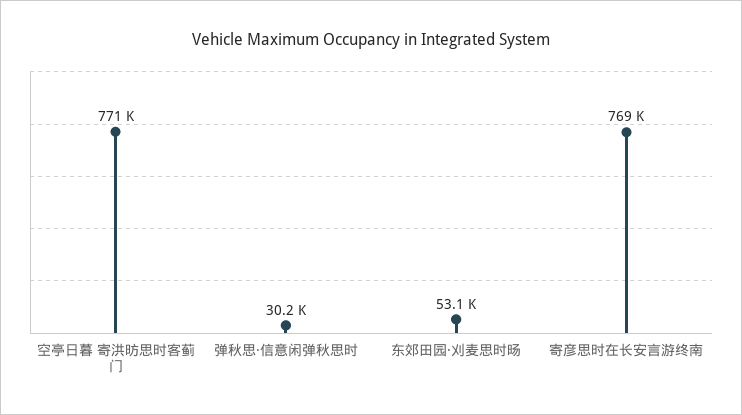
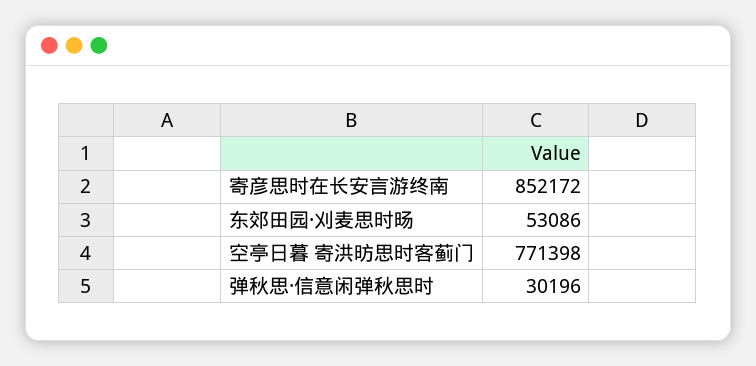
  {
    "空亭日暮 寄洪昉思时客蓟门": 771398,
    "弹秋思·信意闲弹秋思时": 30196,
    "东郊田园·刈麦思时旸": 53086,
-   "寄彦思时在长安言游终南": 769000
+   "寄彦思时在长安言游终南": 852172
  }

